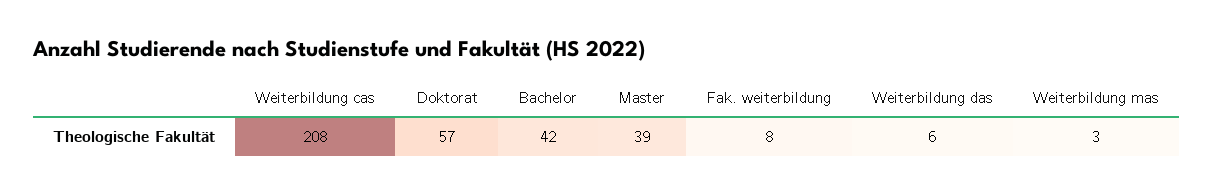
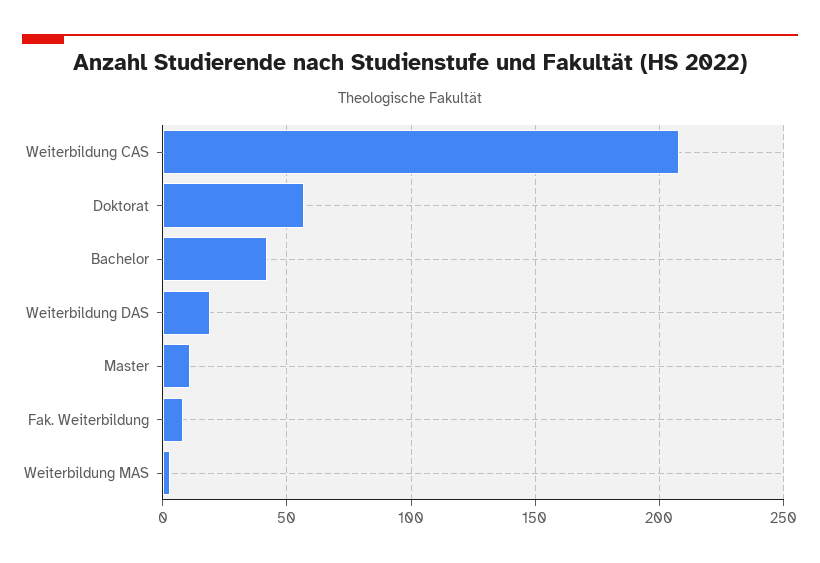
  {
    "Weiterbildung cas": 208,
    "Doktorat": 57,
    "Bachelor": 42,
-   "Master": 39,
+   "Master": 10,
    "Fak. weiterbildung": 8,
-   "Weiterbildung das": 6,
+   "Weiterbildung das": 20,
    "Weiterbildung mas": 3
  }

